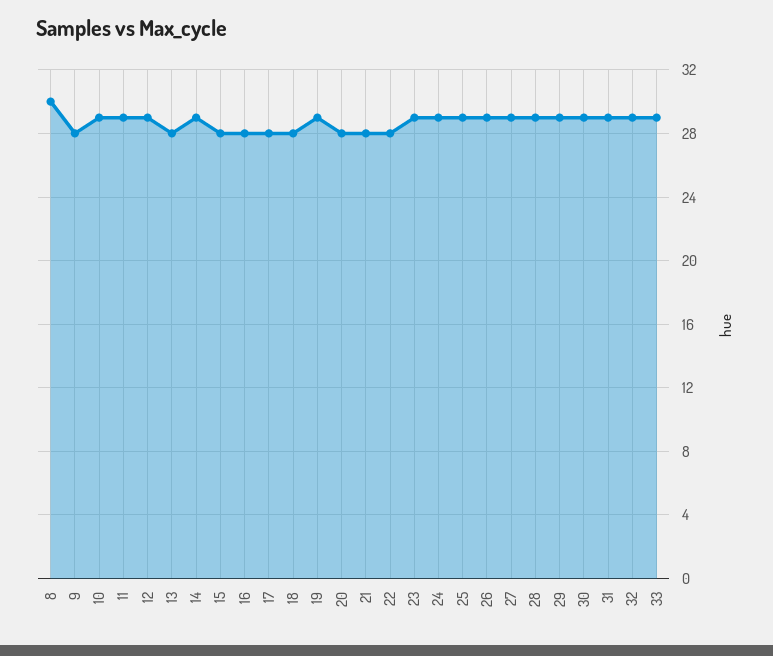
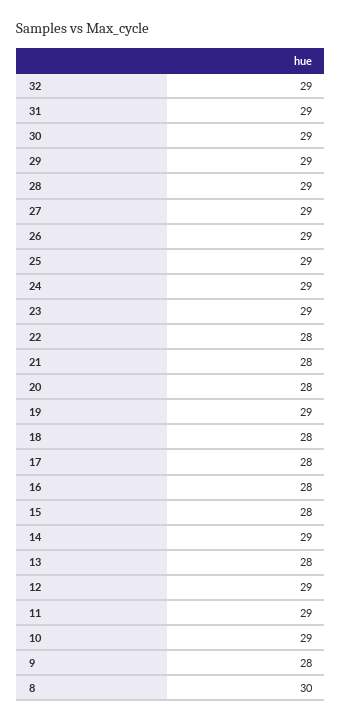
  {
    "8": 30,
    "9": 28,
    "10": 29,
    "11": 29,
    "12": 29,
    "13": 28,
    "14": 29,
    "15": 28,
    "16": 28,
    "17": 28,
    "18": 28,
    "19": 29,
    "20": 28,
    "21": 28,
    "22": 28,
    "23": 29,
    "24": 29,
    "25": 29,
    "26": 29,
    "27": 29,
    "28": 29,
    "29": 29,
    "30": 29,
    "31": 29,
-   "32": 29,
+   "32": 29
-   "33": 29
  }

